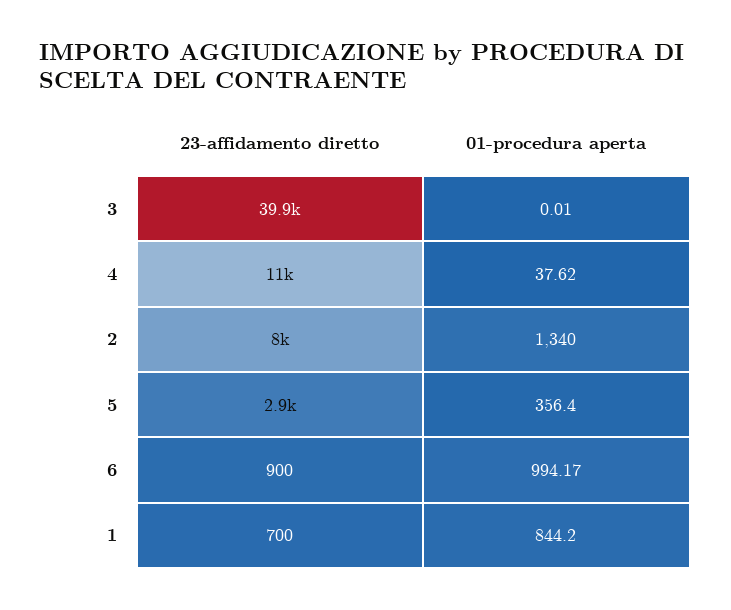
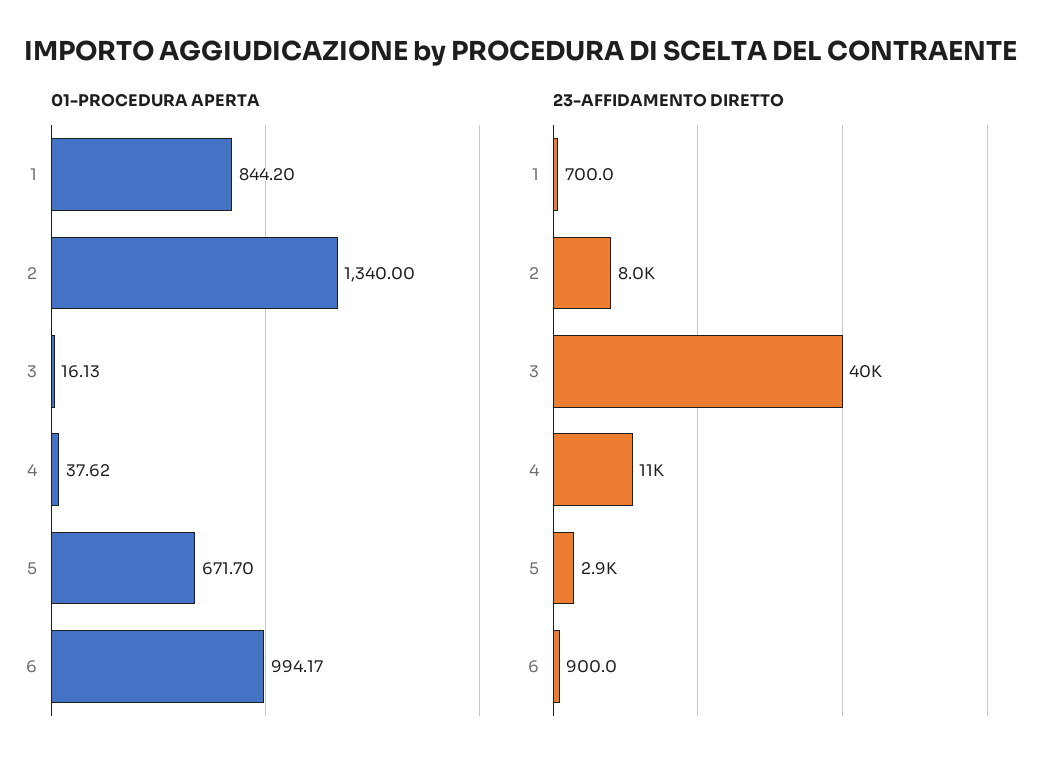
  {
    "23-affidamento diretto": {
      "3": 39900,
      "4": 11000,
      "2": 8000,
      "5": 2900,
      "6": 900,
      "1": 700
    },
    "01-procedura aperta": {
-     "3": 0.01,
+     "3": 16.13,
      "4": 37.62,
      "2": 1340,
-     "5": 356.4,
+     "5": 671.7,
      "6": 994.17,
      "1": 844.2
    }
  }

